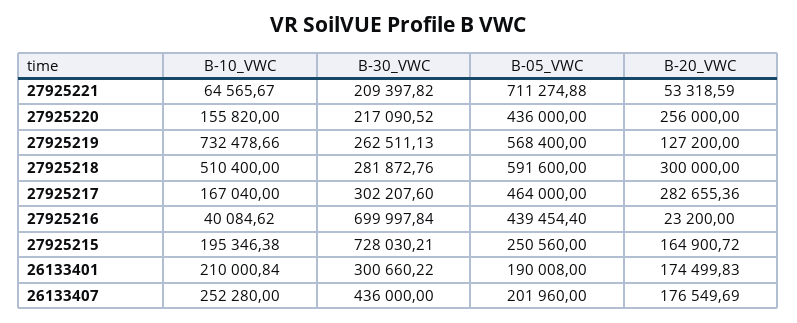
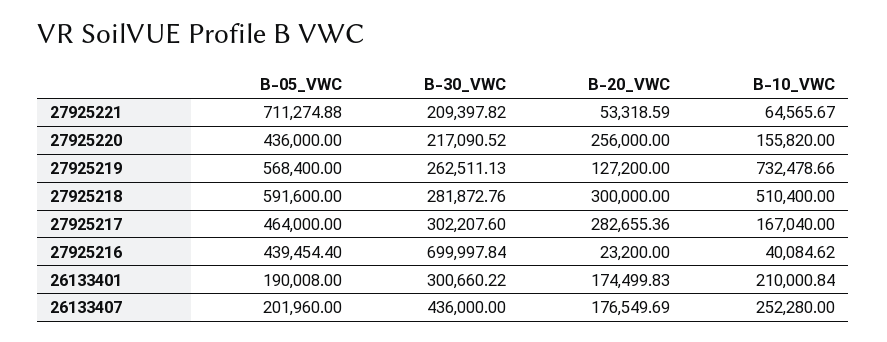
  {
    "B-10_VWC": {
      "27925221": 64565.67,
      "27925220": 155820,
      "27925219": 732478.66,
      "27925218": 510400,
      "27925217": 167040,
      "27925216": 40084.62,
-     "27925215": 195346.38,
      "26133401": 210000.84,
      "26133407": 252280
    },
    "B-30_VWC": {
      "27925221": 209397.82,
      "27925220": 217090.52,
      "27925219": 262511.13,
      "27925218": 281872.76,
      "27925217": 302207.6,
      "27925216": 699997.84,
-     "27925215": 728030.21,
      "26133401": 300660.22,
      "26133407": 436000
    },
    "B-05_VWC": {
      "27925221": 711274.88,
      "27925220": 436000,
      "27925219": 568400,
      "27925218": 591600,
      "27925217": 464000,
      "27925216": 439454.4,
-     "27925215": 250560,
      "26133401": 190008,
      "26133407": 201960
    },
    "B-20_VWC": {
      "27925221": 53318.59,
      "27925220": 256000,
      "27925219": 127200,
      "27925218": 300000,
      "27925217": 282655.36,
      "27925216": 23200,
-     "27925215": 164900.72,
      "26133401": 174499.83,
      "26133407": 176549.69
    }
  }

